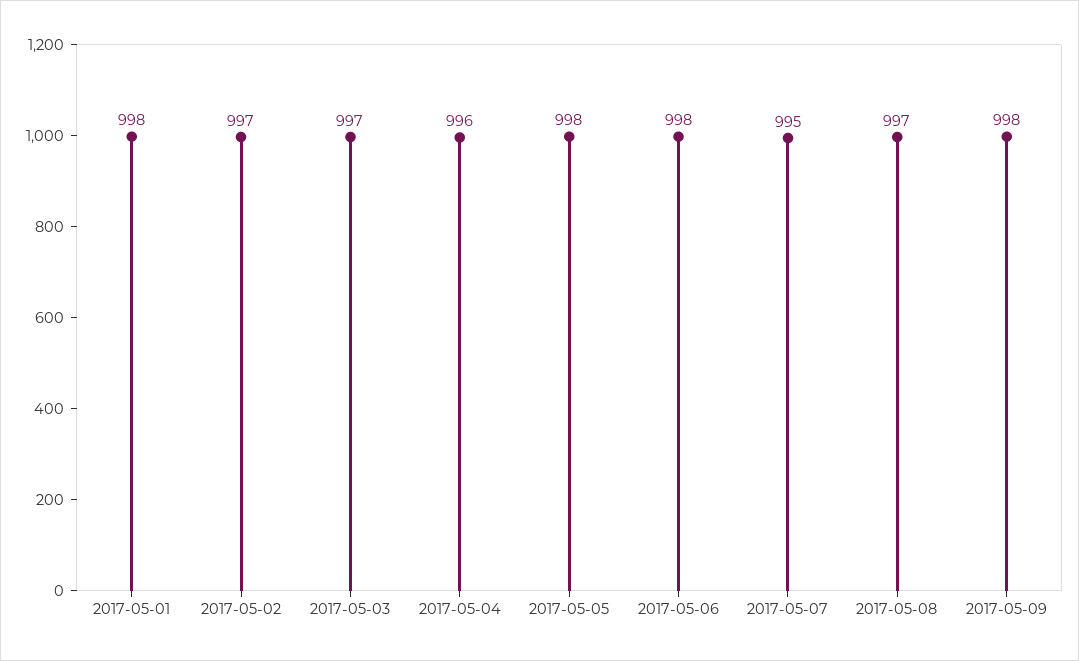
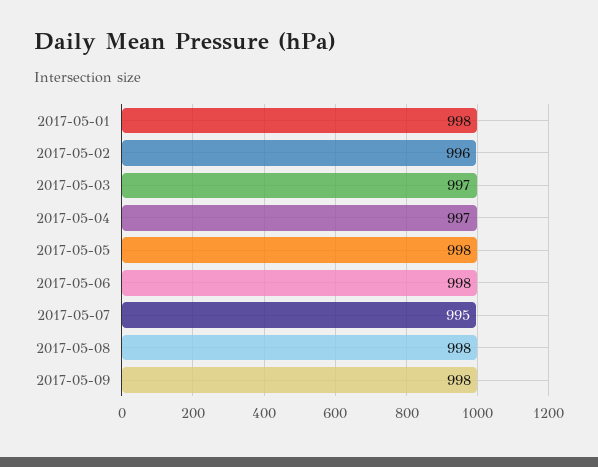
  {
    "2017-05-01": 998,
-   "2017-05-02": 997,
+   "2017-05-02": 996,
    "2017-05-03": 997,
-   "2017-05-04": 996,
+   "2017-05-04": 997,
    "2017-05-05": 998,
    "2017-05-06": 998,
    "2017-05-07": 995,
-   "2017-05-08": 997,
+   "2017-05-08": 998,
    "2017-05-09": 998
  }

